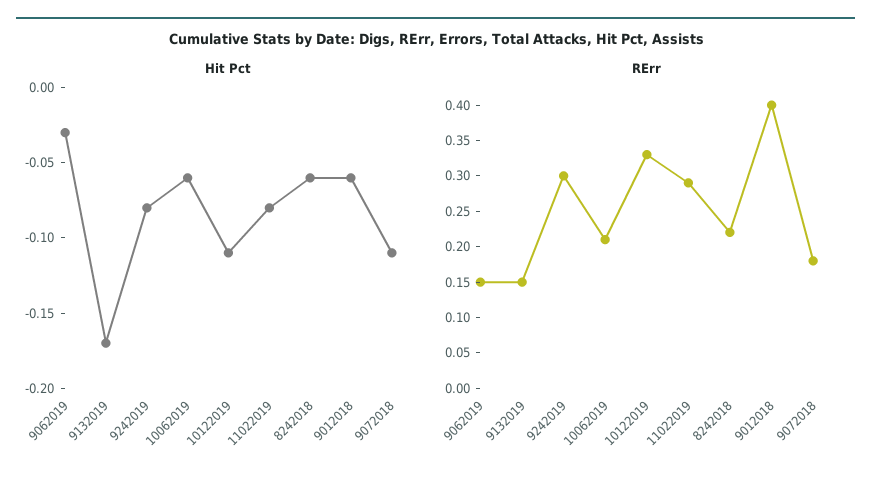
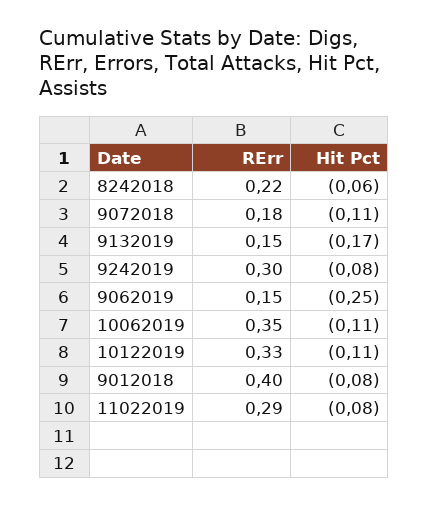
  {
    "Hit Pct": {
-     "9062019": -0.03,
+     "9062019": -0.25,
      "9132019": -0.17,
      "9242019": -0.08,
-     "10062019": -0.06,
+     "10062019": -0.11,
      "10122019": -0.11,
      "11022019": -0.08,
      "8242018": -0.06,
-     "9012018": -0.06,
+     "9012018": -0.08,
      "9072018": -0.11
    },
    "RErr": {
      "9062019": 0.15,
      "9132019": 0.15,
      "9242019": 0.3,
-     "10062019": 0.2,
+     "10062019": 0.35,
      "10122019": 0.33,
      "11022019": 0.29,
      "8242018": 0.22,
      "9012018": 0.4,
      "9072018": 0.18
    }
  }

